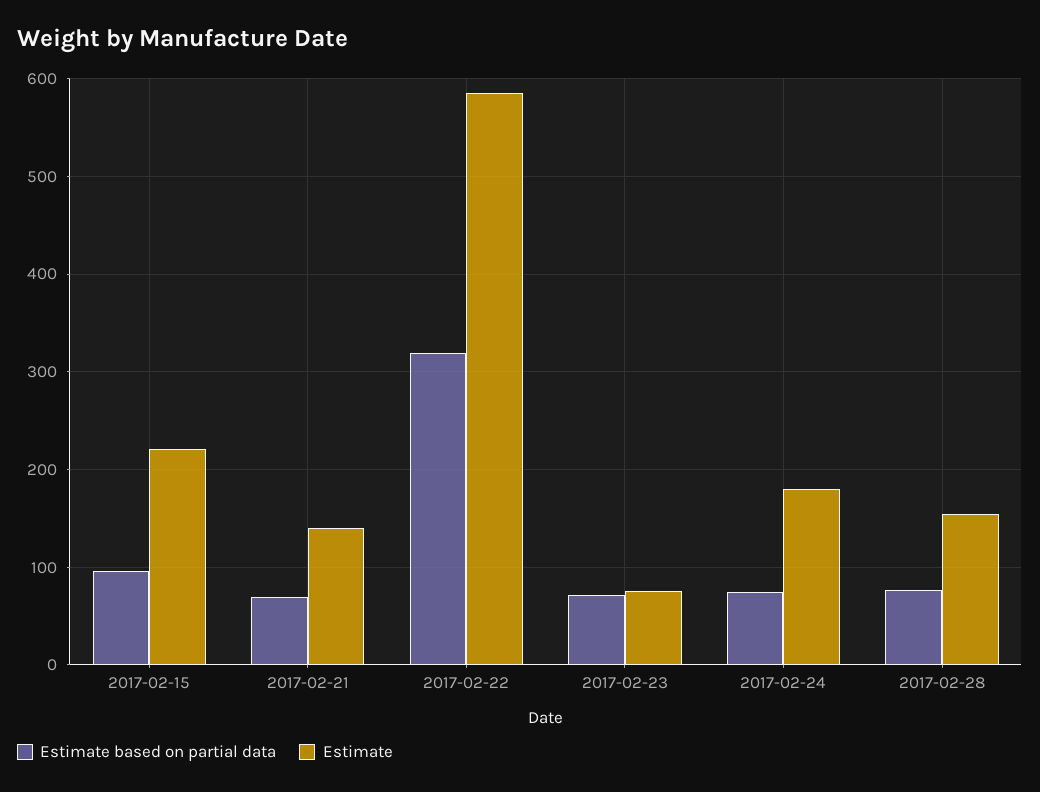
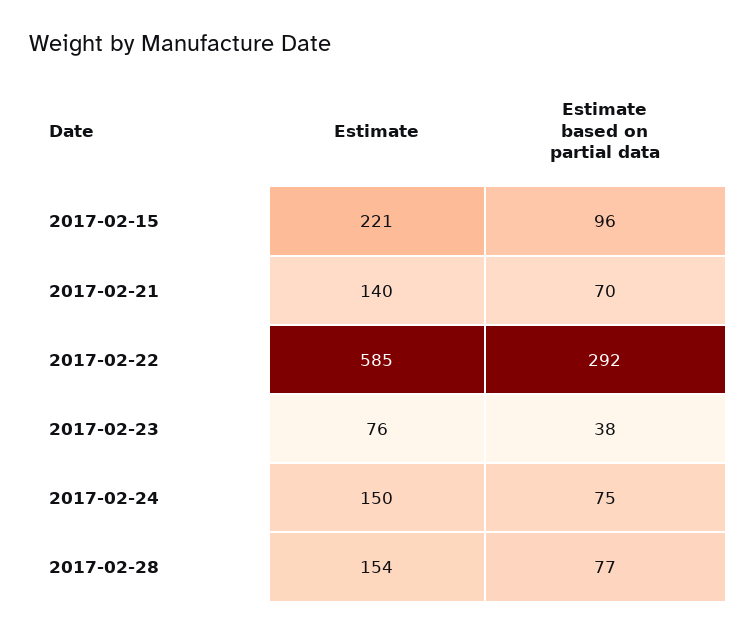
  {
    "Estimate based on partial data": {
      "2017-02-15": 96,
      "2017-02-21": 70,
-     "2017-02-22": 320,
+     "2017-02-22": 292,
-     "2017-02-23": 70,
+     "2017-02-23": 38,
      "2017-02-24": 75,
      "2017-02-28": 77
    },
    "Estimate": {
      "2017-02-15": 221,
      "2017-02-21": 140,
      "2017-02-22": 585,
      "2017-02-23": 76,
-     "2017-02-24": 180,
+     "2017-02-24": 150,
      "2017-02-28": 154
    }
  }

